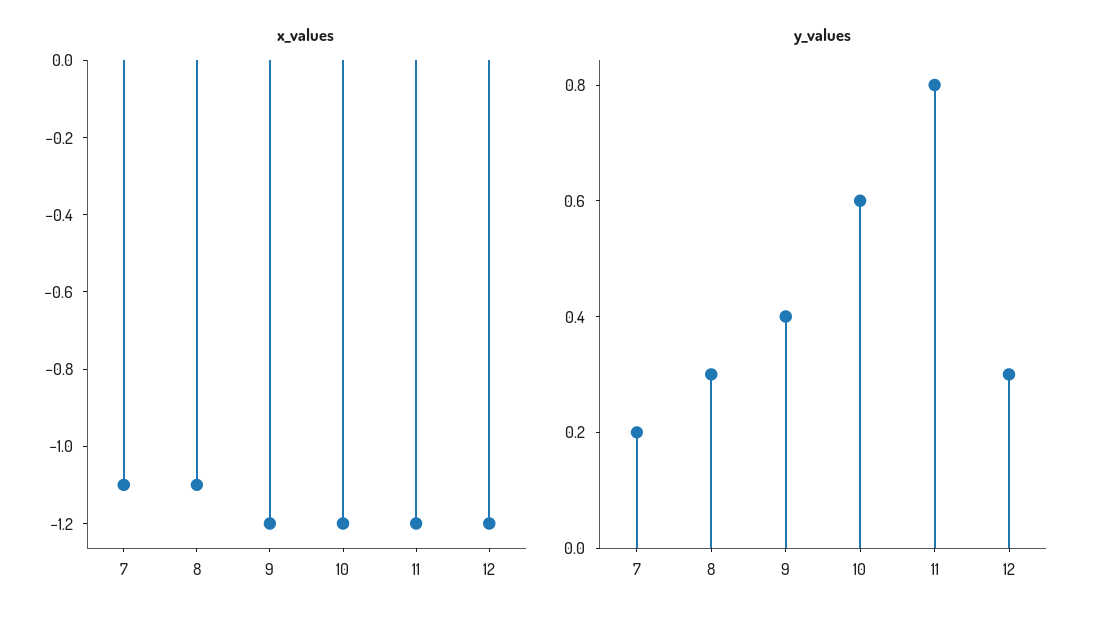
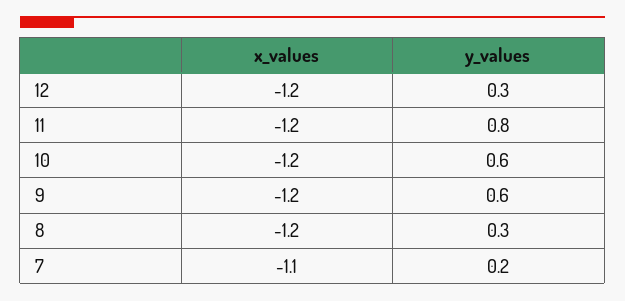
  {
    "x_values": {
      "7": -1.1,
-     "8": -1.1,
+     "8": -1.2,
      "9": -1.2,
      "10": -1.2,
      "11": -1.2,
      "12": -1.2
    },
    "y_values": {
      "7": 0.2,
      "8": 0.3,
-     "9": 0.4,
+     "9": 0.6,
      "10": 0.6,
      "11": 0.8,
      "12": 0.3
    }
  }

